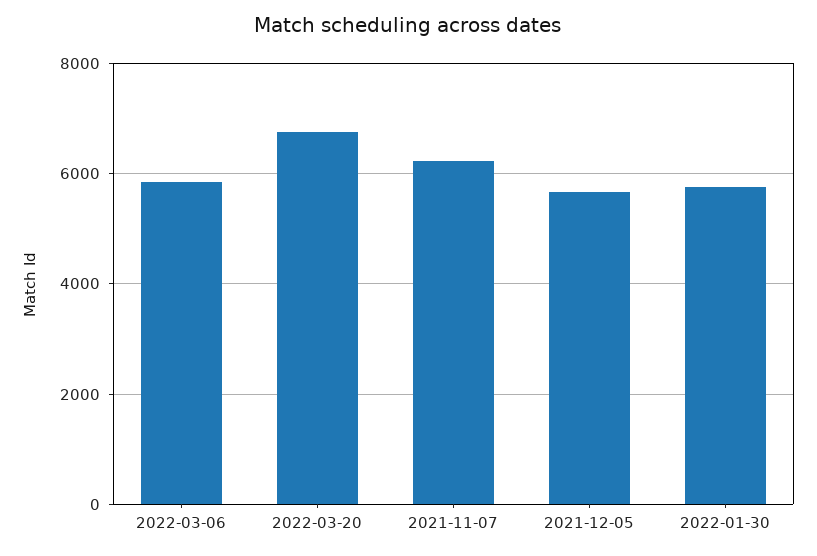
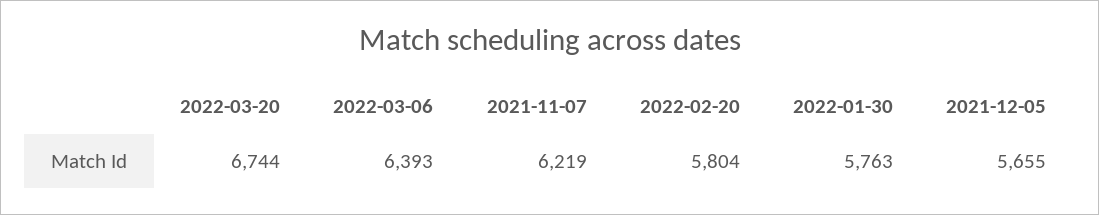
  {
-   "2022-03-06": 5800,
+   "2022-03-06": 6393,
    "2022-03-20": 6744,
    "2021-11-07": 6219,
    "2021-12-05": 5655,
-   "2022-01-30": 5763
+   "2022-01-30": 5763,
+   "2022-02-20": 5804
  }

